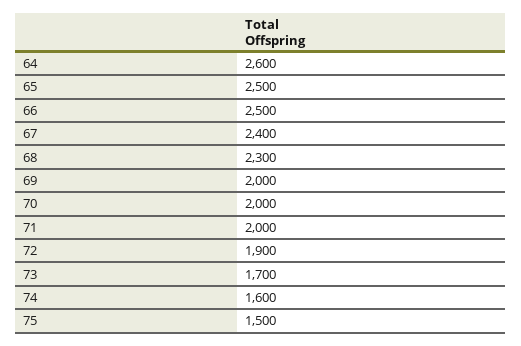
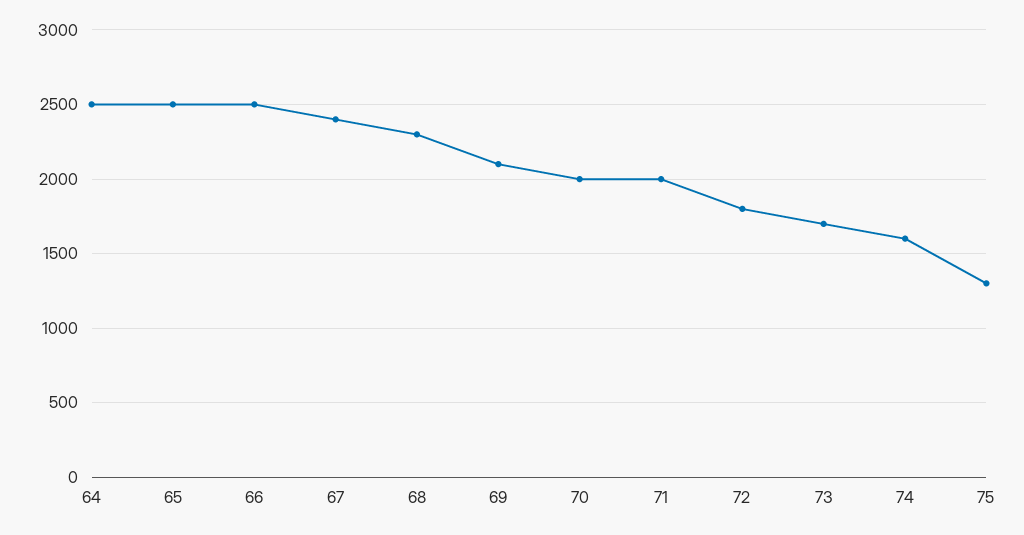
  {
-   "64": 2600,
+   "64": 2500,
    "65": 2500,
    "66": 2500,
    "67": 2400,
    "68": 2300,
-   "69": 2000,
+   "69": 2100,
    "70": 2000,
    "71": 2000,
-   "72": 1900,
+   "72": 1800,
    "73": 1700,
    "74": 1600,
-   "75": 1500
+   "75": 1300
  }

